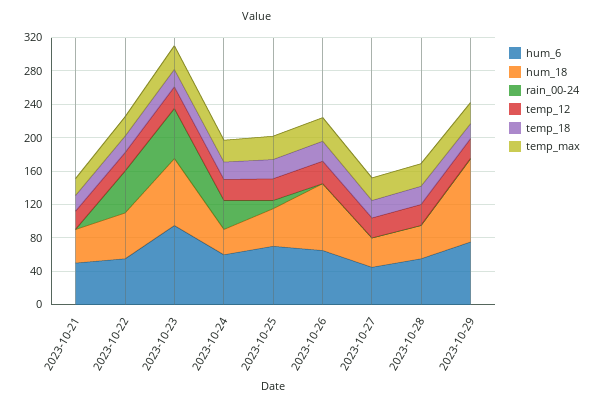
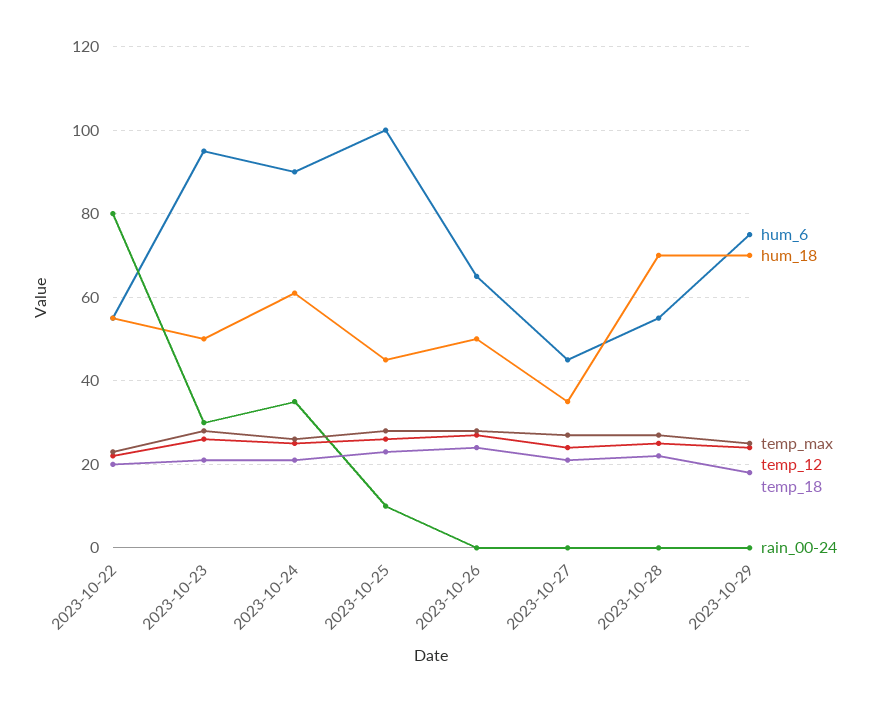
  {
    "hum_6": {
-     "2023-10-21": 50,
      "2023-10-22": 55,
      "2023-10-23": 95,
-     "2023-10-24": 60,
+     "2023-10-24": 90,
-     "2023-10-25": 70,
+     "2023-10-25": 100,
      "2023-10-26": 65,
      "2023-10-27": 45,
      "2023-10-28": 55,
      "2023-10-29": 75
    },
    "hum_18": {
-     "2023-10-21": 40,
      "2023-10-22": 55,
-     "2023-10-23": 80,
+     "2023-10-23": 50,
-     "2023-10-24": 30,
+     "2023-10-24": 60,
      "2023-10-25": 45,
-     "2023-10-26": 80,
+     "2023-10-26": 50,
      "2023-10-27": 35,
-     "2023-10-28": 40,
+     "2023-10-28": 70,
-     "2023-10-29": 100
+     "2023-10-29": 70
    },
    "rain_00-24": {
-     "2023-10-21": 0,
-     "2023-10-22": 50,
+     "2023-10-22": 80,
-     "2023-10-23": 60,
+     "2023-10-23": 30,
      "2023-10-24": 35,
      "2023-10-25": 10,
      "2023-10-26": 0,
      "2023-10-27": 0,
      "2023-10-28": 0,
      "2023-10-29": 0
    },
    "temp_12": {
-     "2023-10-21": 20,
      "2023-10-22": 20,
      "2023-10-23": 25,
      "2023-10-24": 25,
      "2023-10-25": 25,
      "2023-10-26": 25,
      "2023-10-27": 25,
      "2023-10-28": 25,
      "2023-10-29": 25
    },
    "temp_18": {
-     "2023-10-21": 20,
      "2023-10-22": 20,
      "2023-10-23": 20,
      "2023-10-24": 20,
      "2023-10-25": 25,
      "2023-10-26": 25,
      "2023-10-27": 20,
      "2023-10-28": 20,
      "2023-10-29": 20
    },
    "temp_max": {
-     "2023-10-21": 20,
      "2023-10-22": 25,
      "2023-10-23": 30,
      "2023-10-24": 25,
      "2023-10-25": 30,
      "2023-10-26": 30,
      "2023-10-27": 25,
      "2023-10-28": 25,
      "2023-10-29": 25
    }
  }

